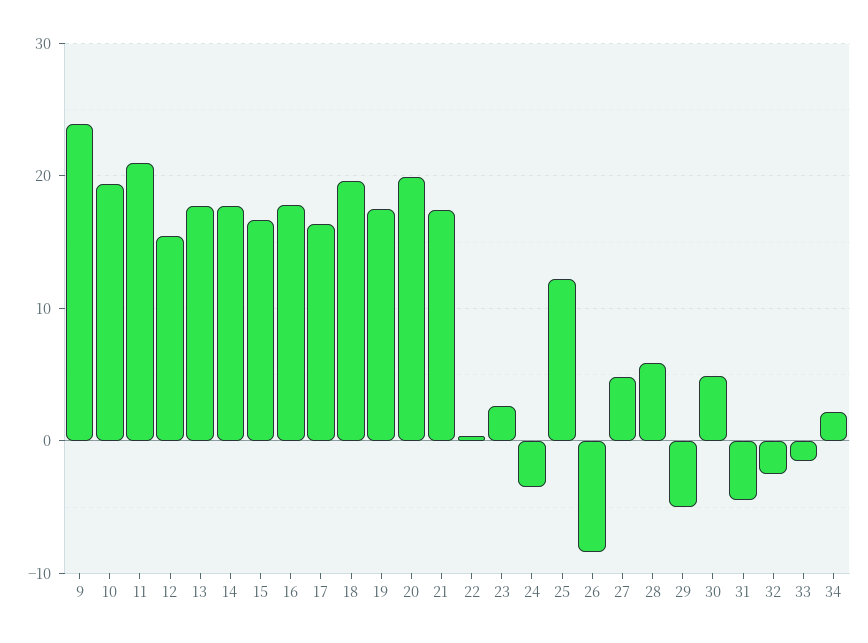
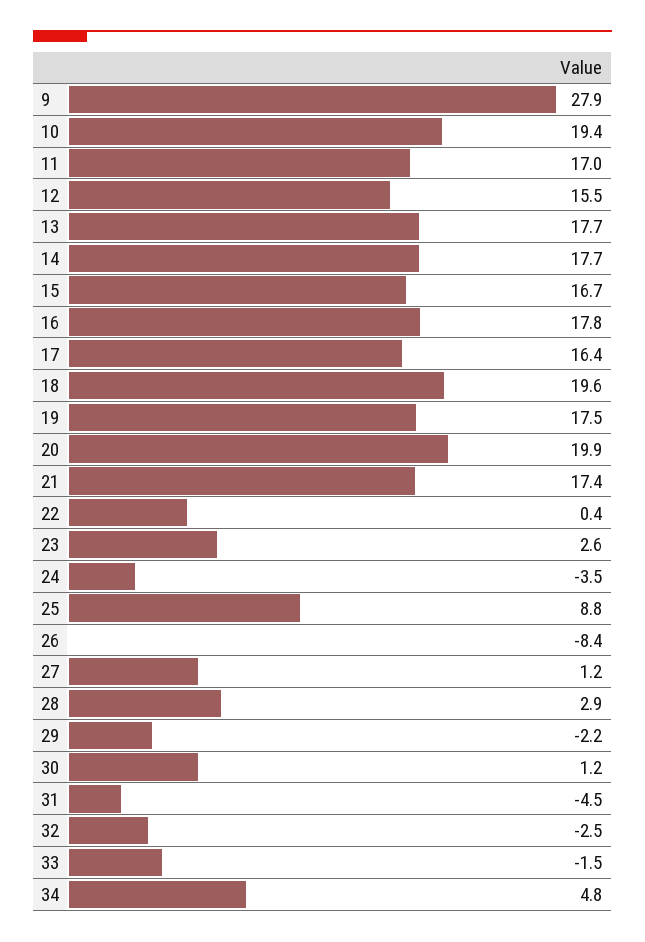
  {
-   "9": 24,
+   "9": 27.9,
    "10": 19.4,
-   "11": 21,
+   "11": 17,
    "12": 15.5,
    "13": 17.7,
    "14": 17.7,
    "15": 16.7,
    "16": 17.8,
    "17": 16.4,
    "18": 19.6,
    "19": 17.5,
    "20": 19.9,
    "21": 17.4,
    "22": 0.4,
    "23": 2.6,
    "24": -3.5,
-   "25": 12,
+   "25": 8.8,
    "26": -8.4,
-   "27": 5,
+   "27": 1.2,
-   "28": 6,
+   "28": 2.9,
-   "29": -5,
+   "29": -2.2,
-   "30": 5,
+   "30": 1.2,
    "31": -4.5,
    "32": -2.5,
    "33": -1.5,
-   "34": 2
+   "34": 4.8
  }

